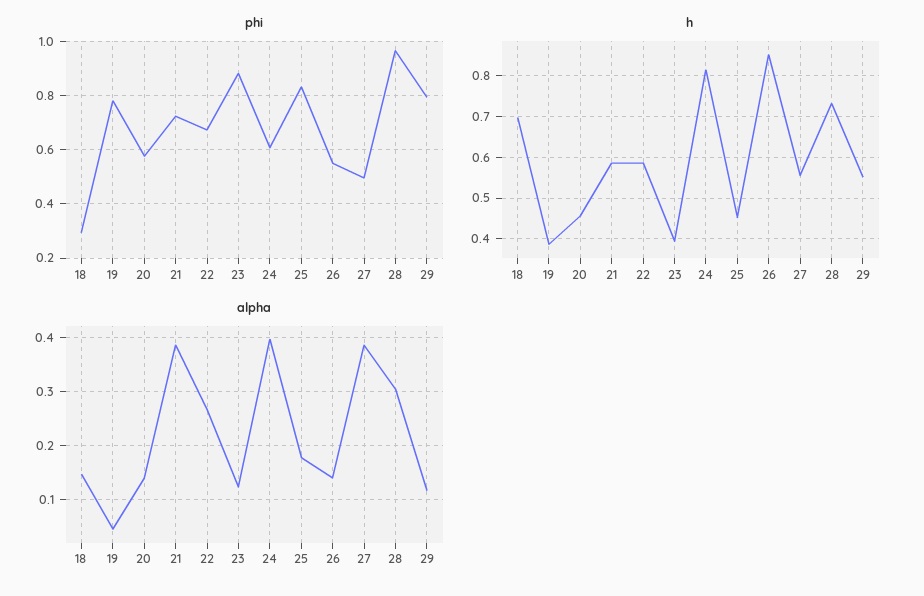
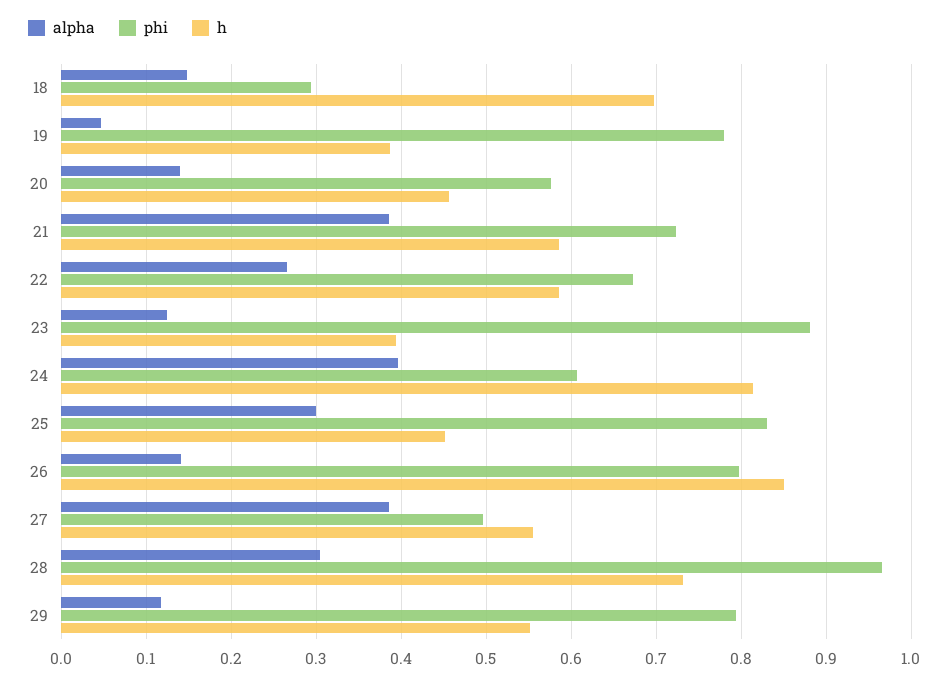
  {
    "phi": {
      "18": 0.29,
      "19": 0.78,
      "20": 0.58,
      "21": 0.72,
      "22": 0.67,
      "23": 0.88,
      "24": 0.61,
      "25": 0.83,
-     "26": 0.55,
+     "26": 0.8,
      "27": 0.5,
      "28": 0.97,
      "29": 0.79
    },
    "h": {
      "18": 0.7,
      "19": 0.39,
      "20": 0.46,
      "21": 0.59,
      "22": 0.59,
      "23": 0.39,
      "24": 0.81,
      "25": 0.45,
      "26": 0.85,
      "27": 0.55,
      "28": 0.73,
      "29": 0.55
    },
    "alpha": {
      "18": 0.15,
      "19": 0.05,
      "20": 0.14,
      "21": 0.39,
      "22": 0.27,
      "23": 0.12,
      "24": 0.4,
-     "25": 0.18,
+     "25": 0.3,
      "26": 0.14,
      "27": 0.39,
      "28": 0.3,
      "29": 0.12
    }
  }

